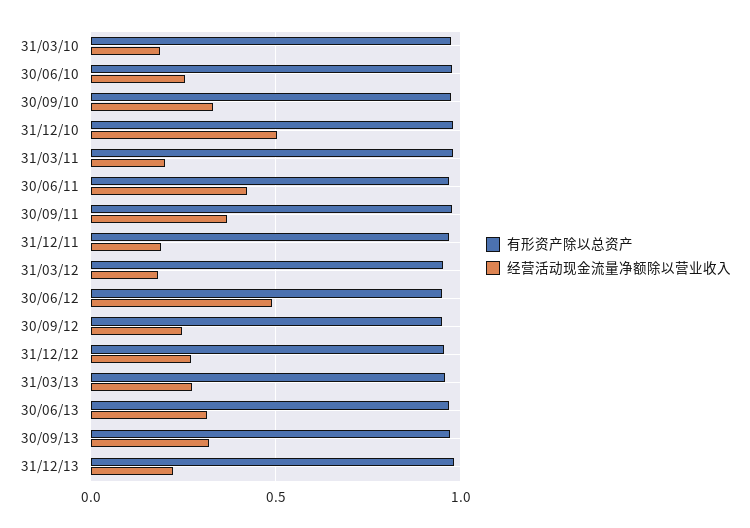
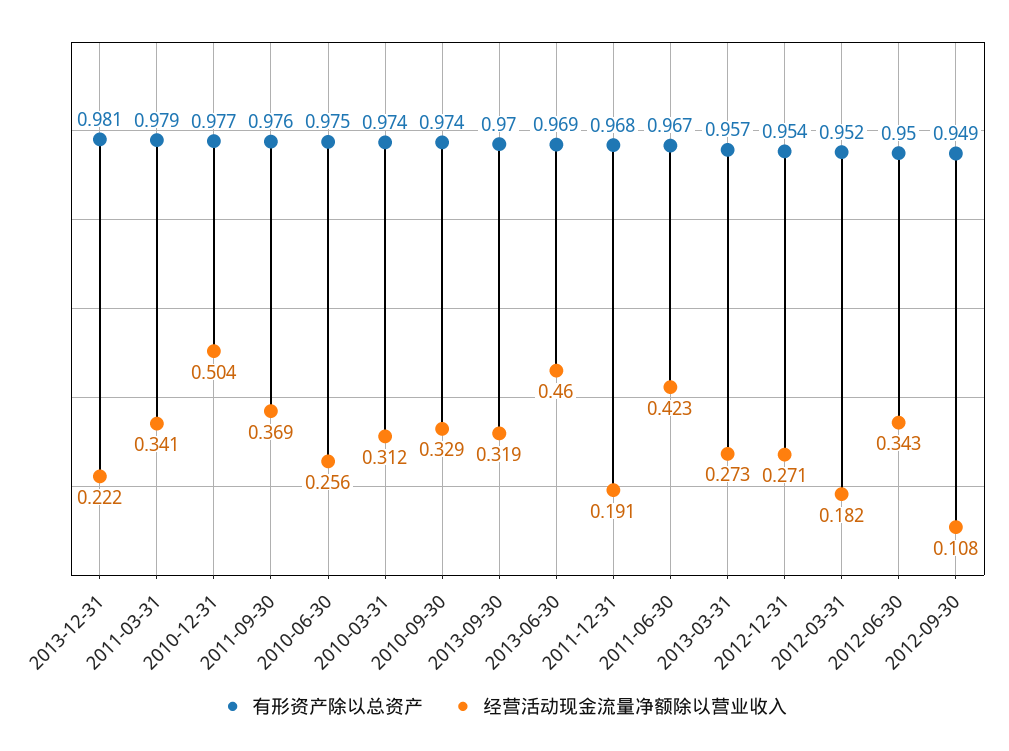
  {
    "有形资产除以总资产": {
      "31/03/10": 0.974,
      "30/06/10": 0.975,
      "30/09/10": 0.974,
      "31/12/10": 0.977,
      "31/03/11": 0.979,
      "30/06/11": 0.967,
      "30/09/11": 0.976,
      "31/12/11": 0.968,
      "31/03/12": 0.952,
      "30/06/12": 0.95,
      "30/09/12": 0.949,
      "31/12/12": 0.954,
      "31/03/13": 0.957,
      "30/06/13": 0.969,
      "30/09/13": 0.97,
      "31/12/13": 0.981
    },
    "经营活动现金流量净额除以营业收入": {
-     "31/03/10": 0.2,
+     "31/03/10": 0.312,
      "30/06/10": 0.256,
      "30/09/10": 0.329,
      "31/12/10": 0.504,
-     "31/03/11": 0.2,
+     "31/03/11": 0.341,
      "30/06/11": 0.423,
      "30/09/11": 0.369,
      "31/12/11": 0.191,
      "31/03/12": 0.182,
-     "30/06/12": 0.5,
+     "30/06/12": 0.343,
-     "30/09/12": 0.25,
+     "30/09/12": 0.108,
      "31/12/12": 0.271,
      "31/03/13": 0.273,
-     "30/06/13": 0.3,
+     "30/06/13": 0.46,
      "30/09/13": 0.319,
      "31/12/13": 0.222
    }
  }

